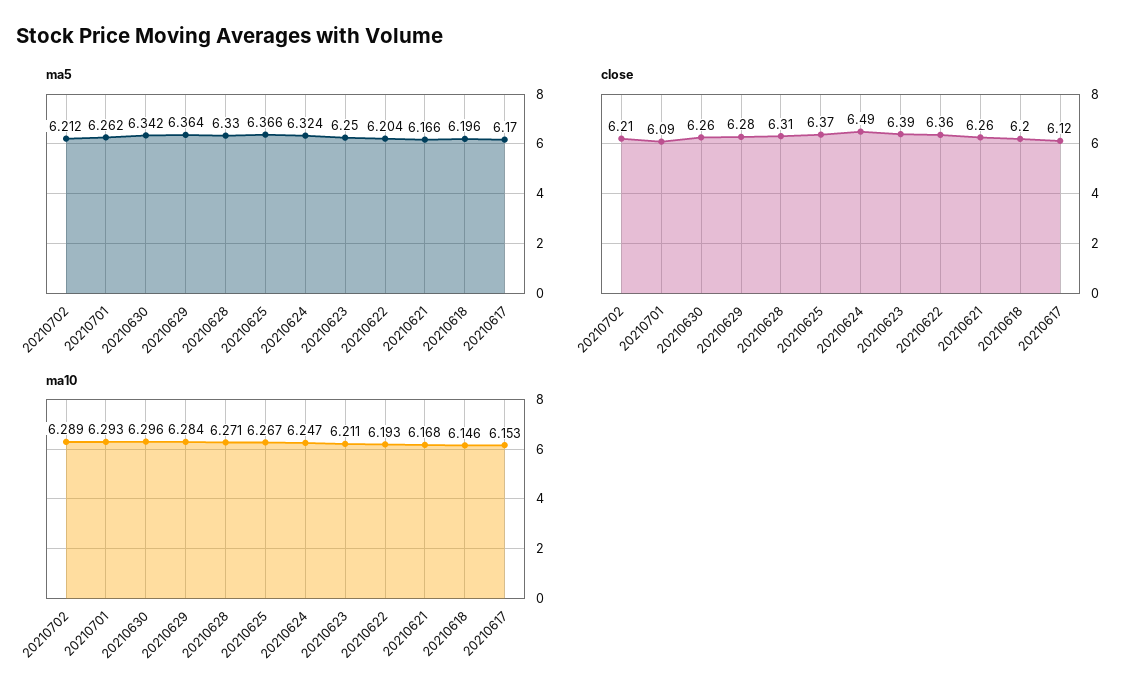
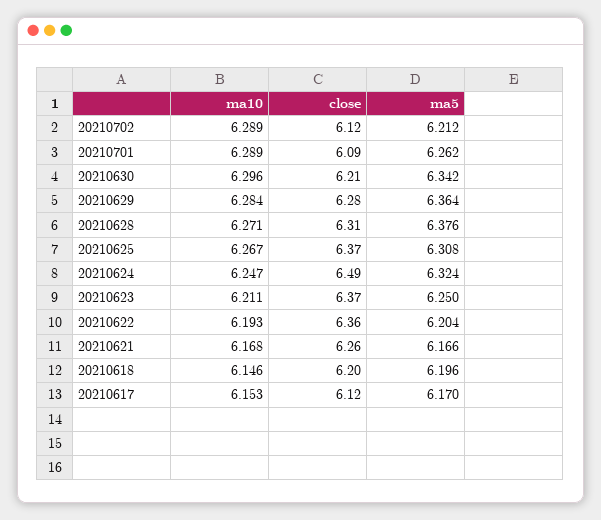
  {
    "ma5": {
      "20210702": 6.212,
      "20210701": 6.262,
      "20210630": 6.342,
      "20210629": 6.364,
-     "20210628": 6.33,
+     "20210628": 6.376,
-     "20210625": 6.366,
+     "20210625": 6.308,
      "20210624": 6.324,
      "20210623": 6.25,
      "20210622": 6.204,
      "20210621": 6.166,
      "20210618": 6.196,
      "20210617": 6.17
    },
    "close": {
-     "20210702": 6.21,
+     "20210702": 6.12,
      "20210701": 6.09,
-     "20210630": 6.26,
+     "20210630": 6.21,
      "20210629": 6.28,
      "20210628": 6.31,
      "20210625": 6.37,
      "20210624": 6.49,
-     "20210623": 6.39,
+     "20210623": 6.37,
      "20210622": 6.36,
      "20210621": 6.26,
      "20210618": 6.2,
      "20210617": 6.12
    },
    "ma10": {
      "20210702": 6.289,
-     "20210701": 6.293,
+     "20210701": 6.289,
      "20210630": 6.296,
      "20210629": 6.284,
      "20210628": 6.271,
      "20210625": 6.267,
      "20210624": 6.247,
      "20210623": 6.211,
      "20210622": 6.193,
      "20210621": 6.168,
      "20210618": 6.146,
      "20210617": 6.153
    }
  }

